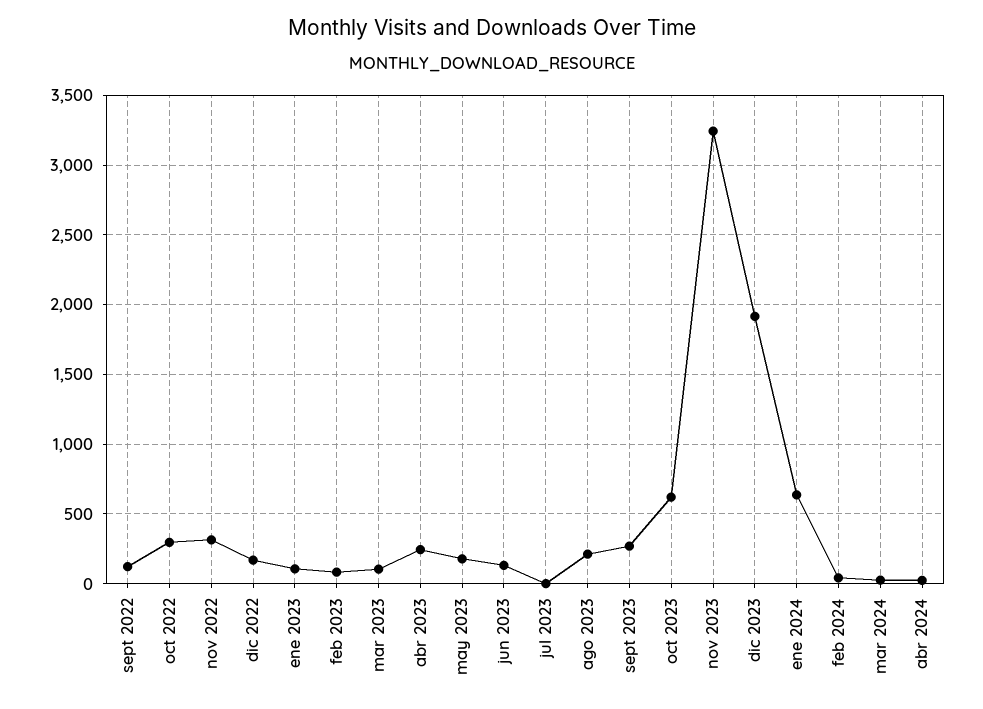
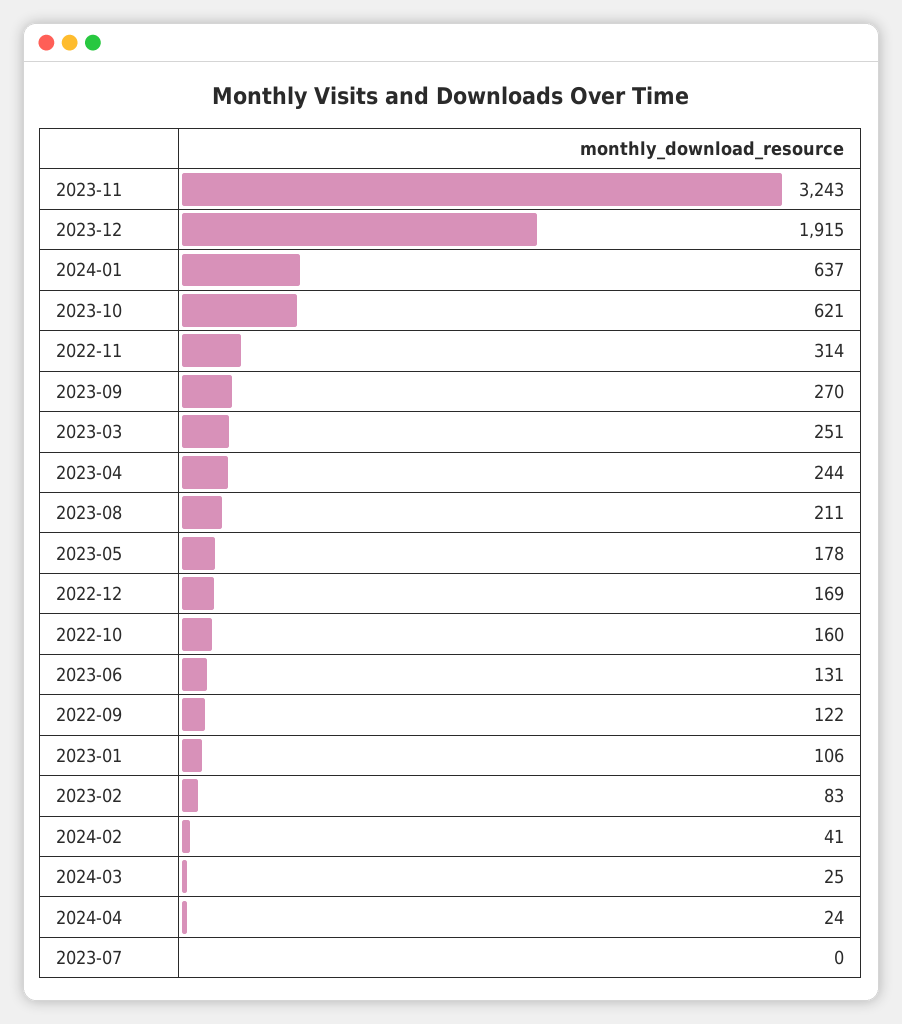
  {
    "sept 2022": 122,
-   "oct 2022": 300,
+   "oct 2022": 160,
    "nov 2022": 314,
    "dic 2022": 169,
    "ene 2023": 106,
    "feb 2023": 83,
-   "mar 2023": 100,
+   "mar 2023": 251,
    "abr 2023": 244,
    "may 2023": 178,
    "jun 2023": 131,
    "jul 2023": 0,
    "ago 2023": 211,
    "sept 2023": 270,
    "oct 2023": 621,
    "nov 2023": 3243,
    "dic 2023": 1915,
    "ene 2024": 637,
    "feb 2024": 41,
    "mar 2024": 25,
    "abr 2024": 24
  }

